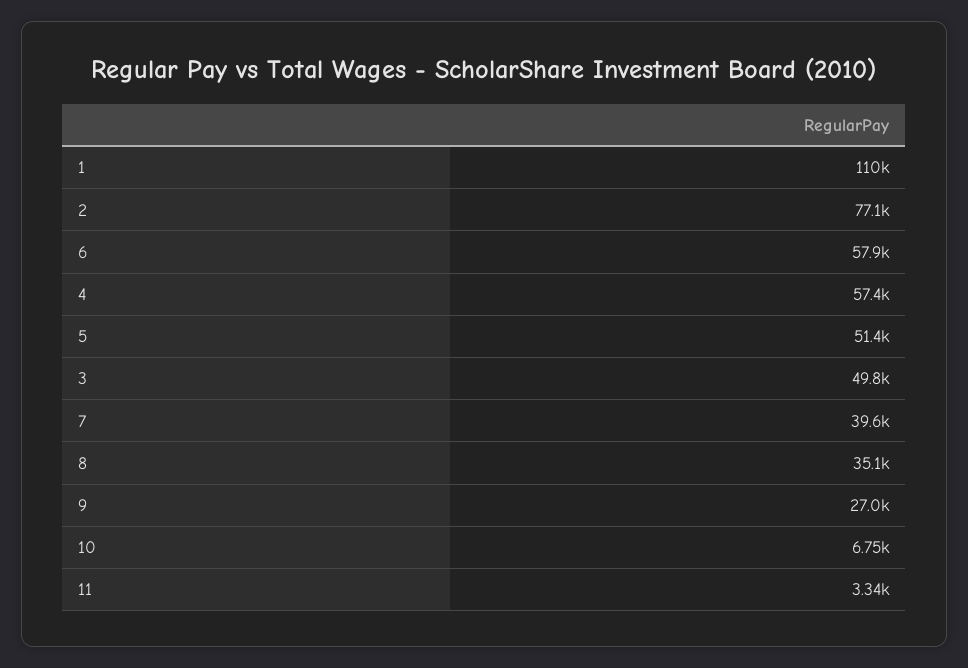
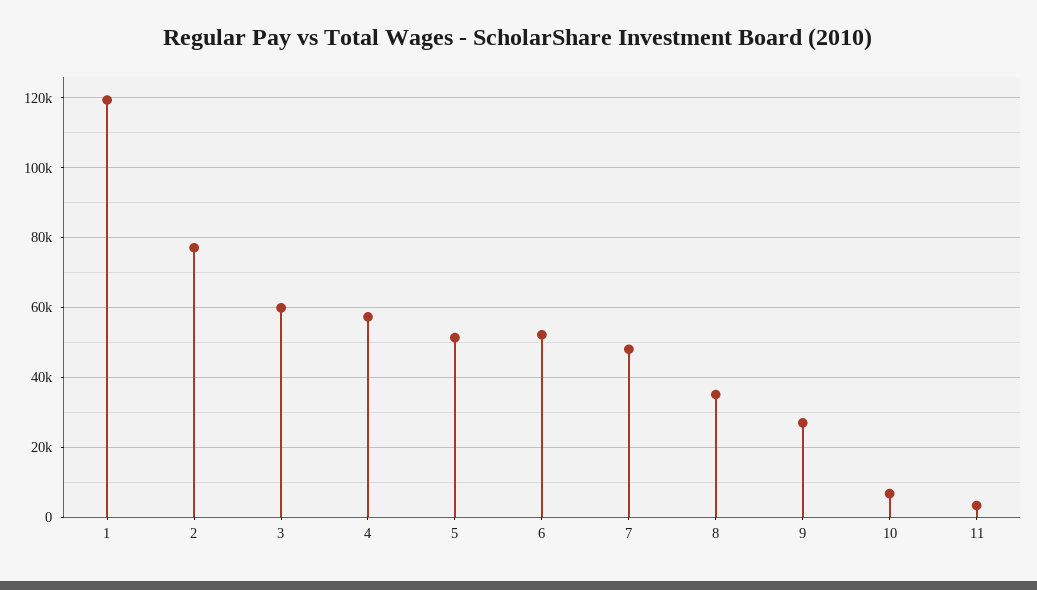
  {
-   "1": 110000,
+   "1": 120000,
    "2": 77100,
-   "6": 57900,
+   "6": 52000,
    "4": 57400,
    "5": 51400,
-   "3": 49800,
+   "3": 60000,
-   "7": 39600,
+   "7": 48000,
    "8": 35100,
    "9": 27000,
    "10": 6750,
    "11": 3340
  }

